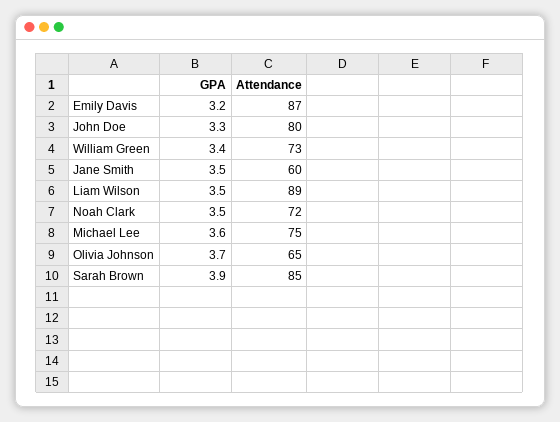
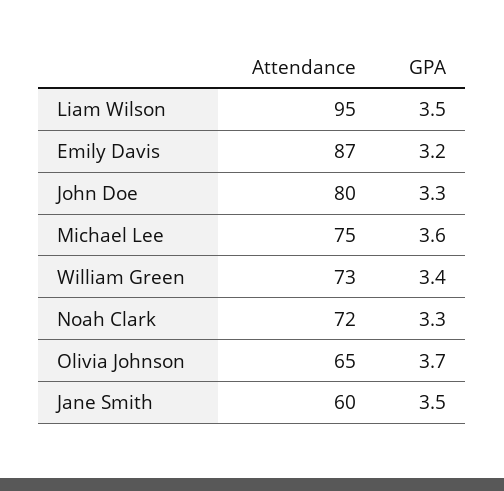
  {
    "GPA": {
      "Emily Davis": 3.2,
      "John Doe": 3.3,
      "William Green": 3.4,
      "Jane Smith": 3.5,
      "Liam Wilson": 3.5,
-     "Noah Clark": 3.5,
+     "Noah Clark": 3.3,
      "Michael Lee": 3.6,
-     "Olivia Johnson": 3.7,
+     "Olivia Johnson": 3.7
-     "Sarah Brown": 3.9
    },
    "Attendance": {
      "Emily Davis": 87,
      "John Doe": 80,
      "William Green": 73,
      "Jane Smith": 60,
-     "Liam Wilson": 89,
+     "Liam Wilson": 95,
      "Noah Clark": 72,
      "Michael Lee": 75,
-     "Olivia Johnson": 65,
+     "Olivia Johnson": 65
-     "Sarah Brown": 85
    }
  }

